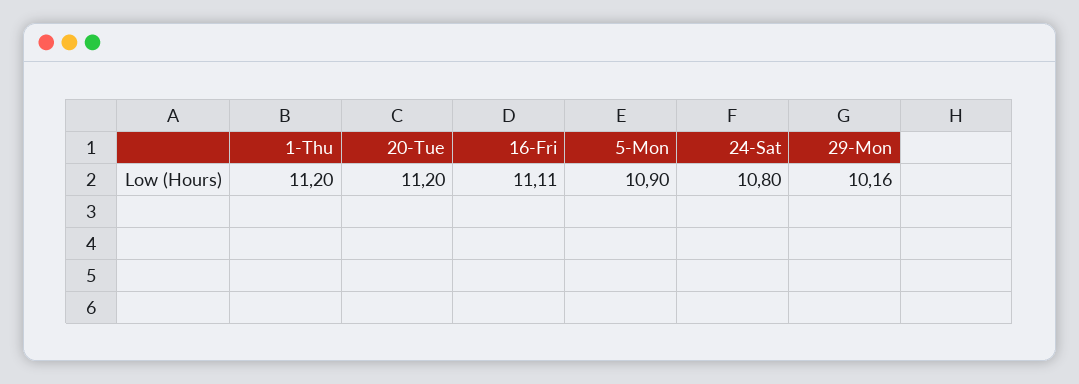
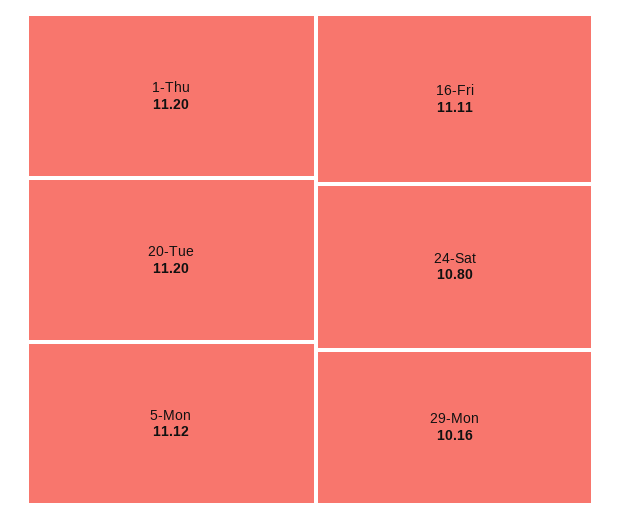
  {
    "1-Thu": 11.2,
    "20-Tue": 11.2,
    "16-Fri": 11.11,
-   "5-Mon": 10.9,
+   "5-Mon": 11.12,
    "24-Sat": 10.8,
    "29-Mon": 10.16
  }

